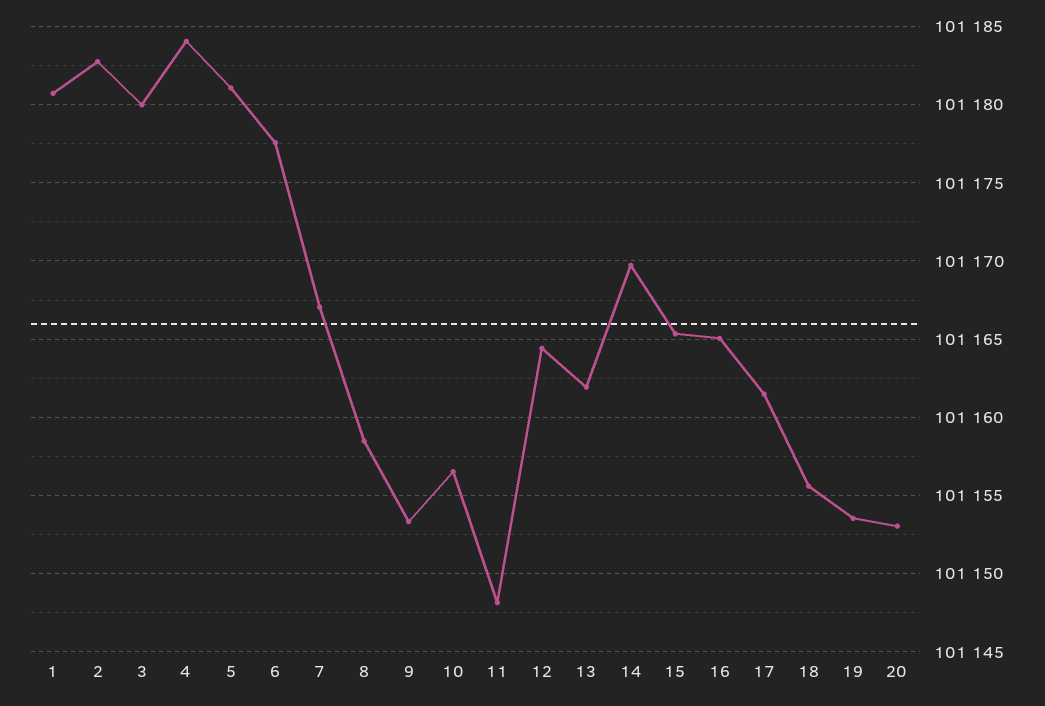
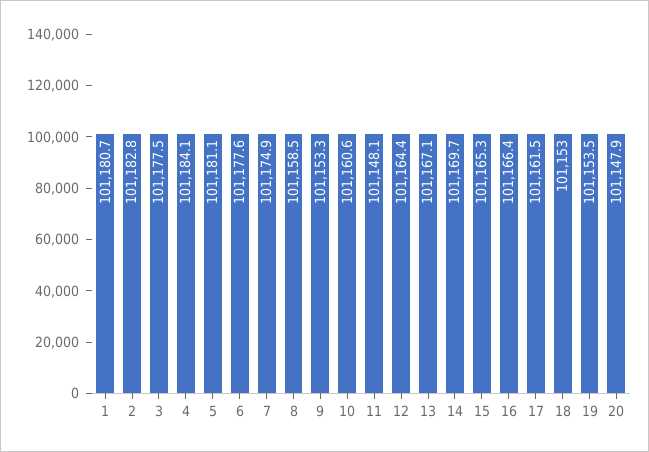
  {
    "1": 101180.7,
    "2": 101182.8,
-   "3": 101180,
+   "3": 101177.5,
    "4": 101184.1,
    "5": 101181.1,
    "6": 101177.6,
-   "7": 101167,
+   "7": 101174.9,
    "8": 101158.5,
    "9": 101153.3,
-   "10": 101156.5,
+   "10": 101160.6,
    "11": 101148.1,
    "12": 101164.4,
-   "13": 101162,
+   "13": 101167.1,
    "14": 101169.7,
    "15": 101165.3,
-   "16": 101165,
+   "16": 101166.4,
    "17": 101161.5,
-   "18": 101155.5,
+   "18": 101153,
    "19": 101153.5,
-   "20": 101153
+   "20": 101147.9
  }

